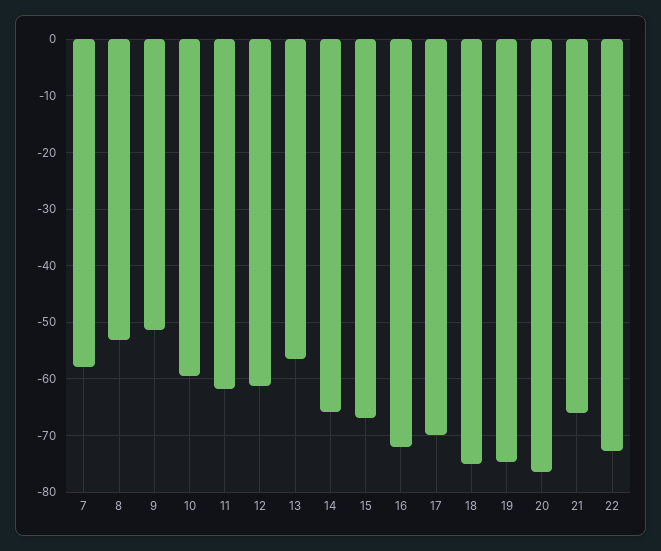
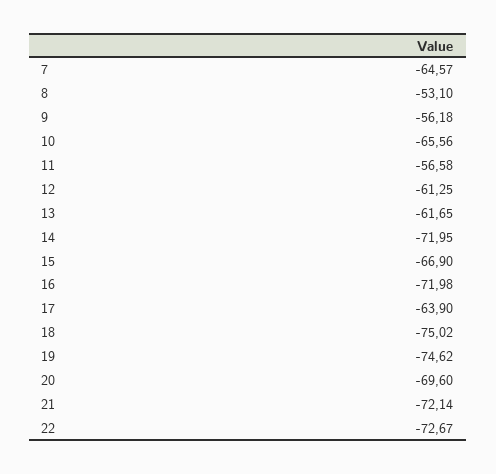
  {
-   "7": -58,
+   "7": -64.57,
    "8": -53.1,
-   "9": -52,
+   "9": -56.18,
-   "10": -60,
+   "10": -65.56,
-   "11": -62,
+   "11": -56.58,
    "12": -61.25,
-   "13": -56,
+   "13": -61.65,
-   "14": -66,
+   "14": -71.95,
    "15": -66.9,
    "16": -71.98,
-   "17": -70,
+   "17": -63.9,
    "18": -75.02,
    "19": -74.62,
-   "20": -76,
+   "20": -69.6,
-   "21": -66,
+   "21": -72.14,
    "22": -72.67
  }

